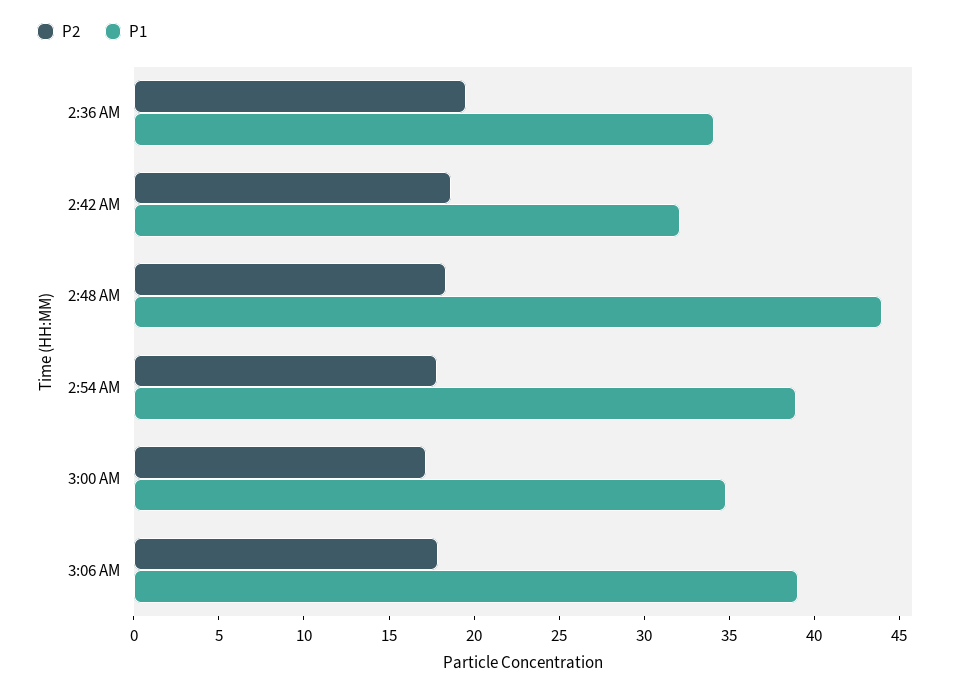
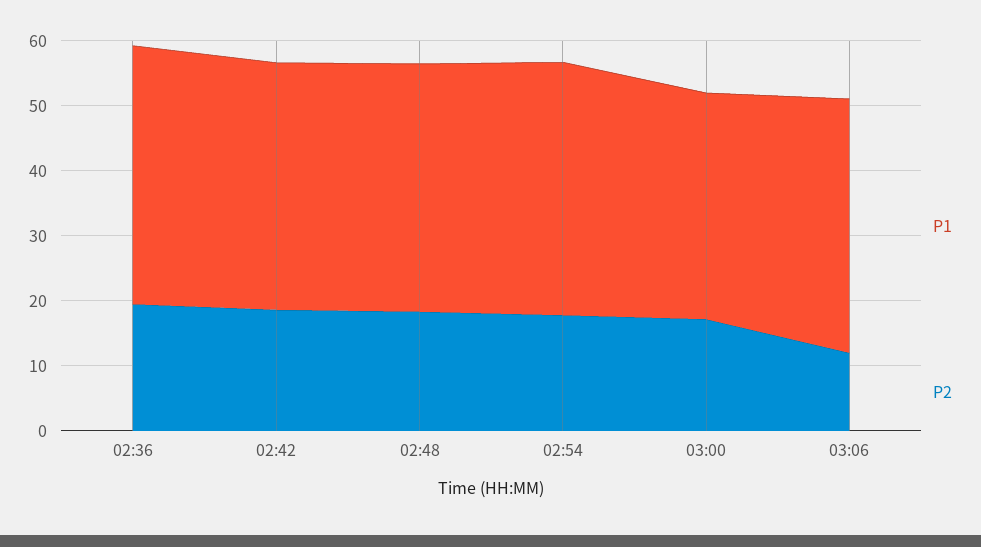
  {
    "P2": {
      "2:36 AM": 20,
      "2:42 AM": 19,
      "2:48 AM": 18,
      "2:54 AM": 18,
      "3:00 AM": 17,
-     "3:06 AM": 18
+     "3:06 AM": 12
    },
    "P1": {
-     "2:36 AM": 34,
+     "2:36 AM": 40,
-     "2:42 AM": 32,
+     "2:42 AM": 38,
-     "2:48 AM": 44,
+     "2:48 AM": 38,
      "2:54 AM": 39,
      "3:00 AM": 35,
      "3:06 AM": 39
    }
  }

